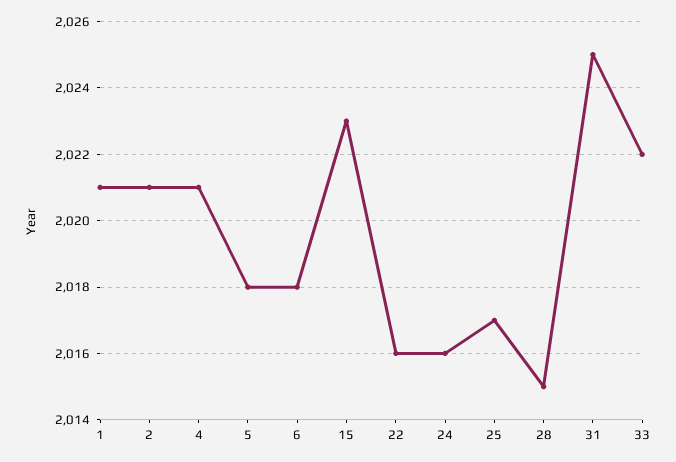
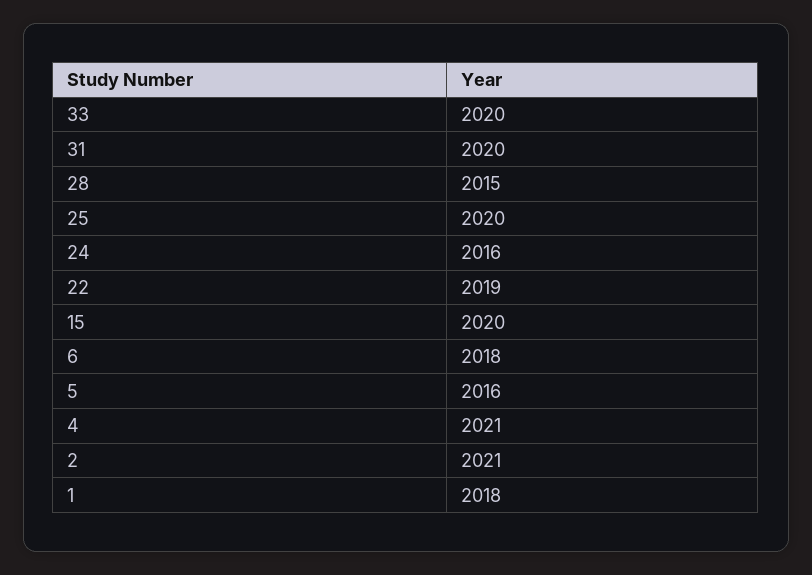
  {
-   "1": 2021,
+   "1": 2018,
    "2": 2021,
    "4": 2021,
-   "5": 2018,
+   "5": 2016,
    "6": 2018,
-   "15": 2023,
+   "15": 2020,
-   "22": 2016,
+   "22": 2019,
    "24": 2016,
-   "25": 2017,
+   "25": 2020,
    "28": 2015,
-   "31": 2025,
+   "31": 2020,
-   "33": 2022
+   "33": 2020
  }

